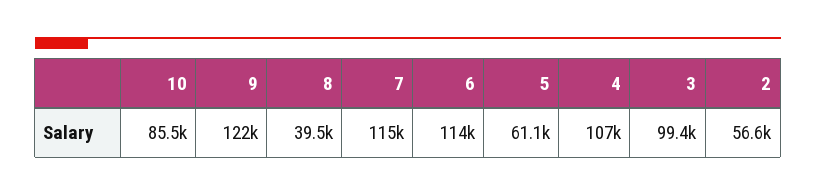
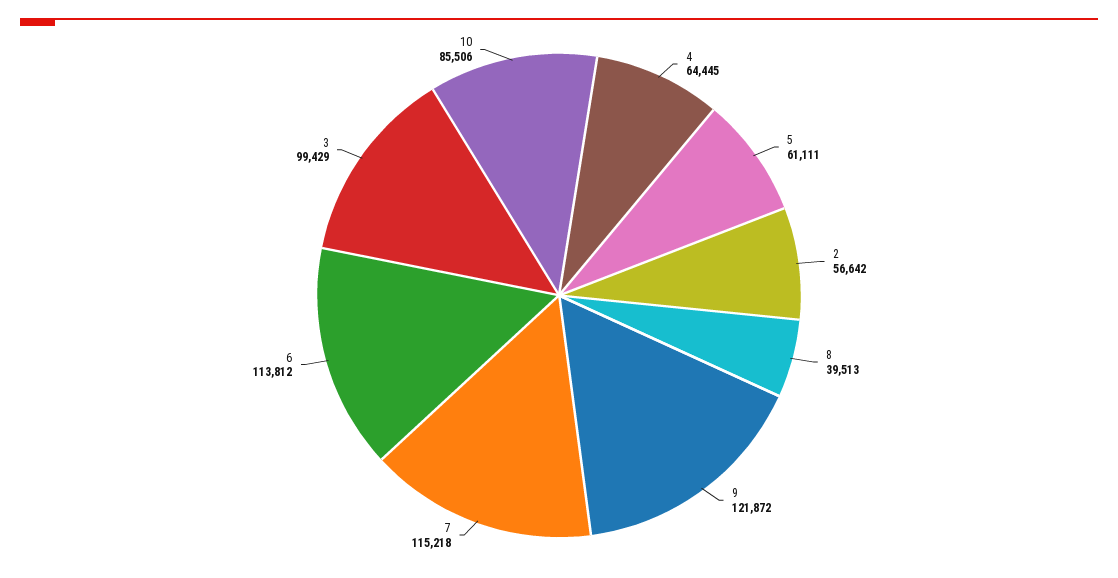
  {
    "10": 85506,
    "9": 121872,
    "8": 39513,
    "7": 115218,
    "6": 113812,
    "5": 61111,
-   "4": 107000,
+   "4": 64445,
    "3": 99429,
    "2": 56642
  }

